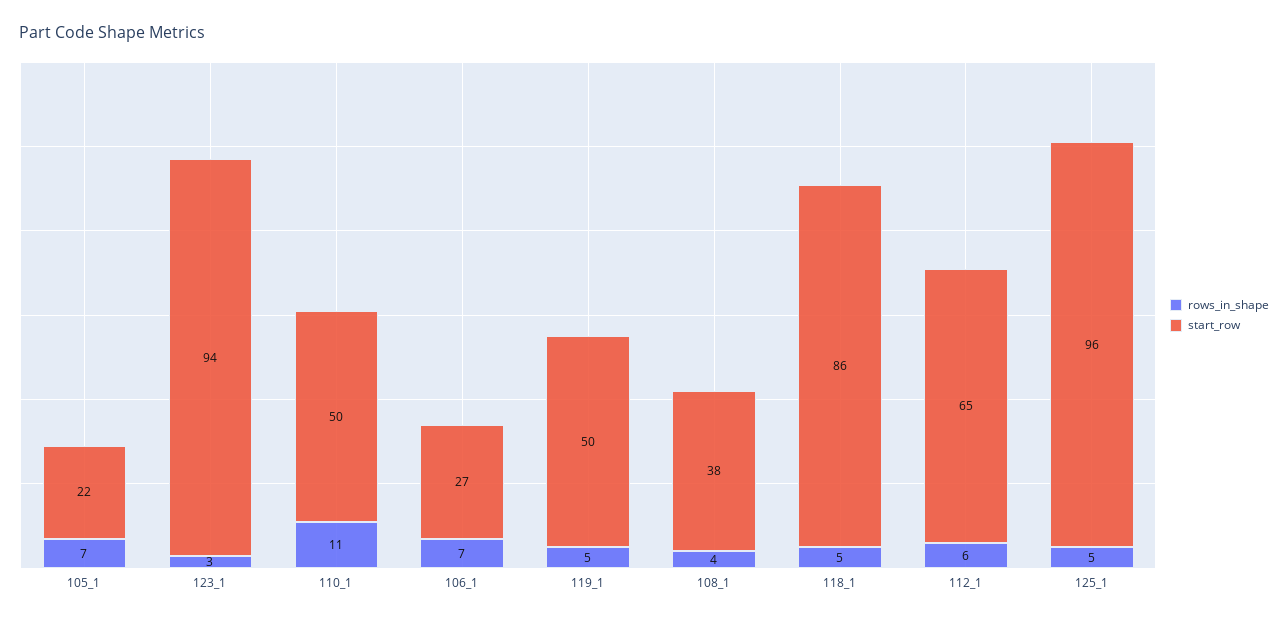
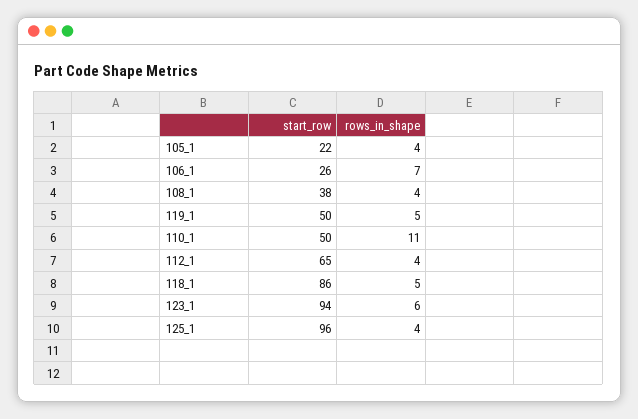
  {
    "rows_in_shape": {
-     "105_1": 7,
+     "105_1": 4,
-     "123_1": 3,
+     "123_1": 6,
      "110_1": 11,
      "106_1": 7,
      "119_1": 5,
      "108_1": 4,
      "118_1": 5,
-     "112_1": 6,
+     "112_1": 4,
-     "125_1": 5
+     "125_1": 4
    },
    "start_row": {
      "105_1": 22,
      "123_1": 94,
      "110_1": 50,
-     "106_1": 27,
+     "106_1": 26,
      "119_1": 50,
      "108_1": 38,
      "118_1": 86,
      "112_1": 65,
      "125_1": 96
    }
  }

